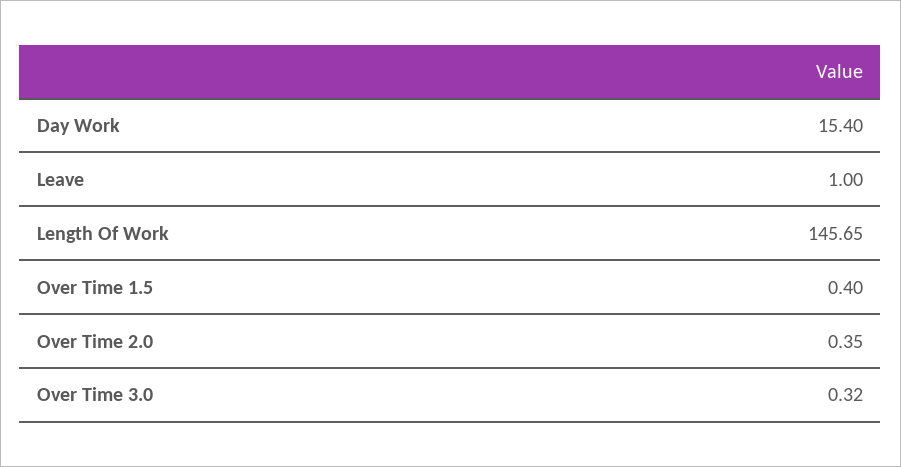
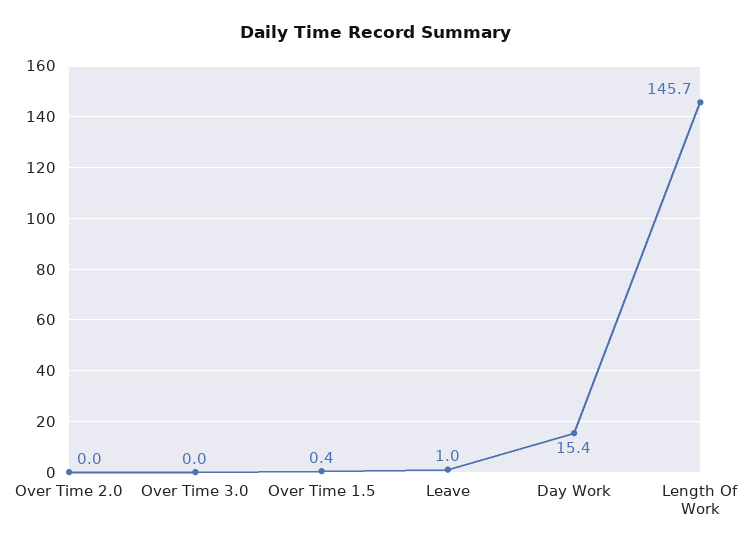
  {
    "Day Work": 15.4,
    "Leave": 1,
    "Length Of Work": 145.65,
    "Over Time 1.5": 0.4,
-   "Over Time 2.0": 0.35,
+   "Over Time 2.0": 0,
-   "Over Time 3.0": 0.32
+   "Over Time 3.0": 0
  }

